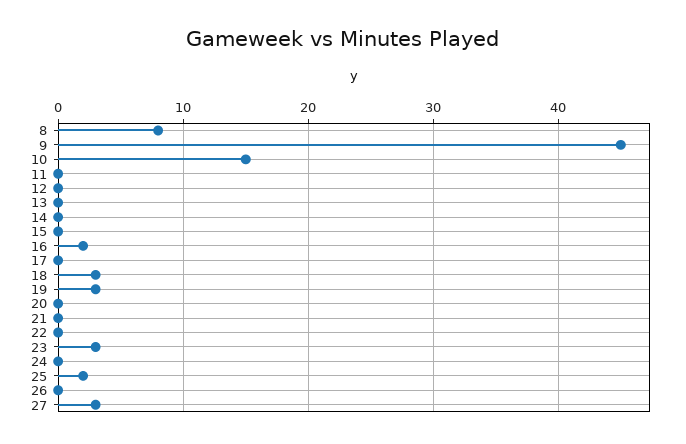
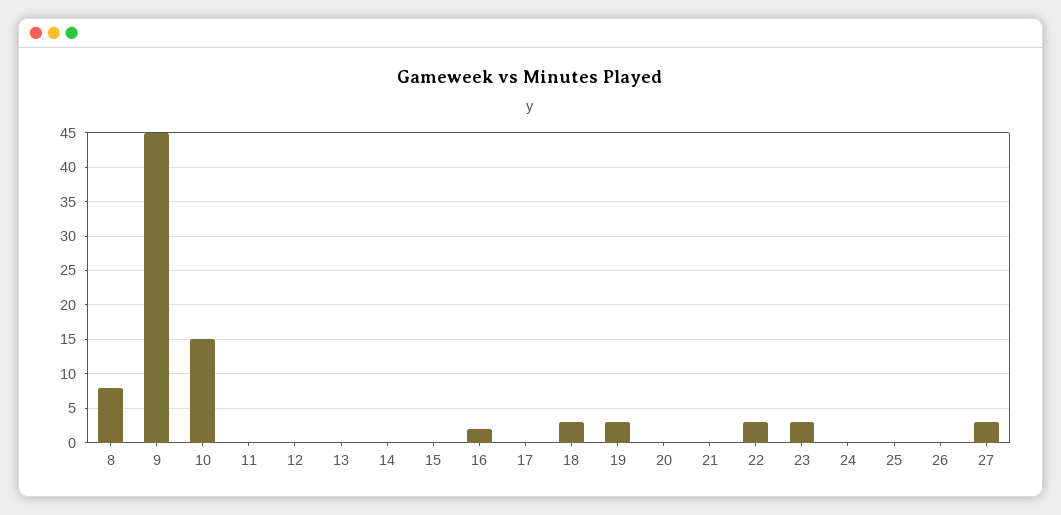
  {
    "8": 8,
    "9": 45,
    "10": 15,
    "11": 0,
    "12": 0,
    "13": 0,
    "14": 0,
    "15": 0,
    "16": 2,
    "17": 0,
    "18": 3,
    "19": 3,
    "20": 0,
    "21": 0,
-   "22": 0,
+   "22": 3,
    "23": 3,
    "24": 0,
-   "25": 2,
+   "25": 0,
    "26": 0,
    "27": 3
  }

